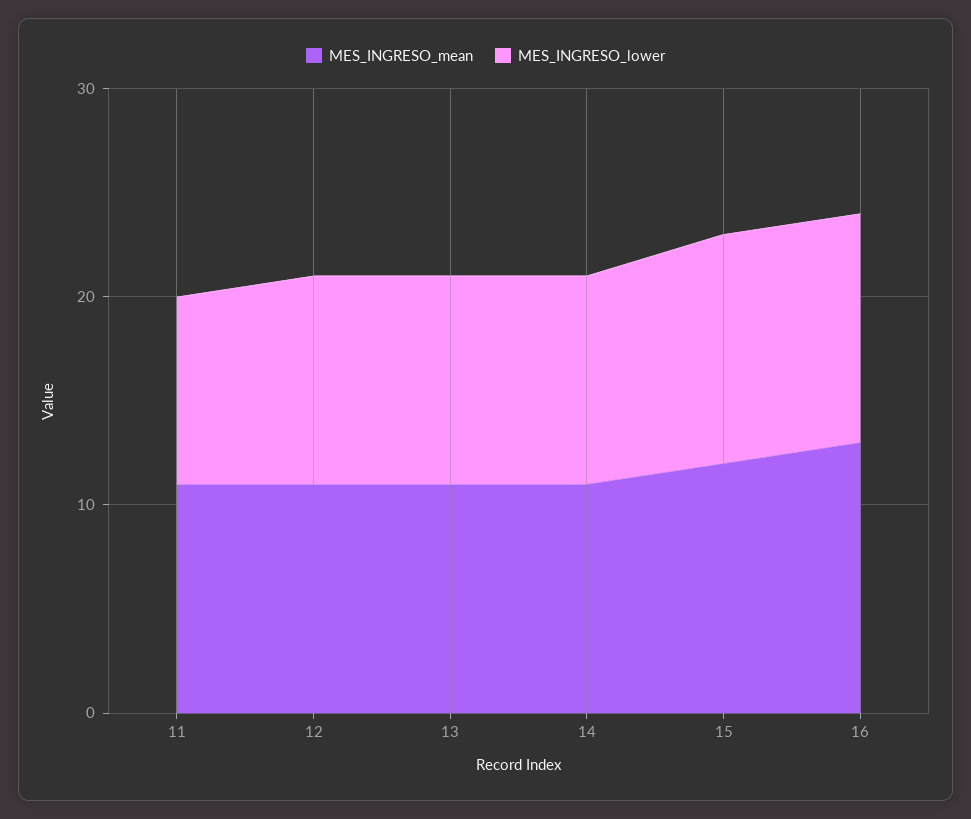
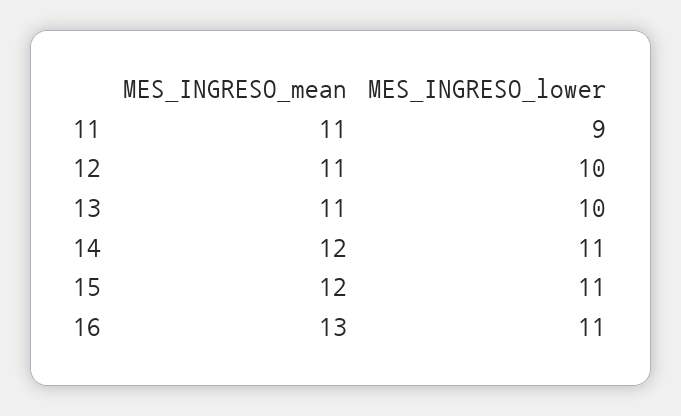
  {
    "MES_INGRESO_mean": {
      "11": 11,
      "12": 11,
      "13": 11,
-     "14": 11,
+     "14": 12,
      "15": 12,
      "16": 13
    },
    "MES_INGRESO_lower": {
      "11": 9,
      "12": 10,
      "13": 10,
-     "14": 10,
+     "14": 11,
      "15": 11,
      "16": 11
    }
  }

